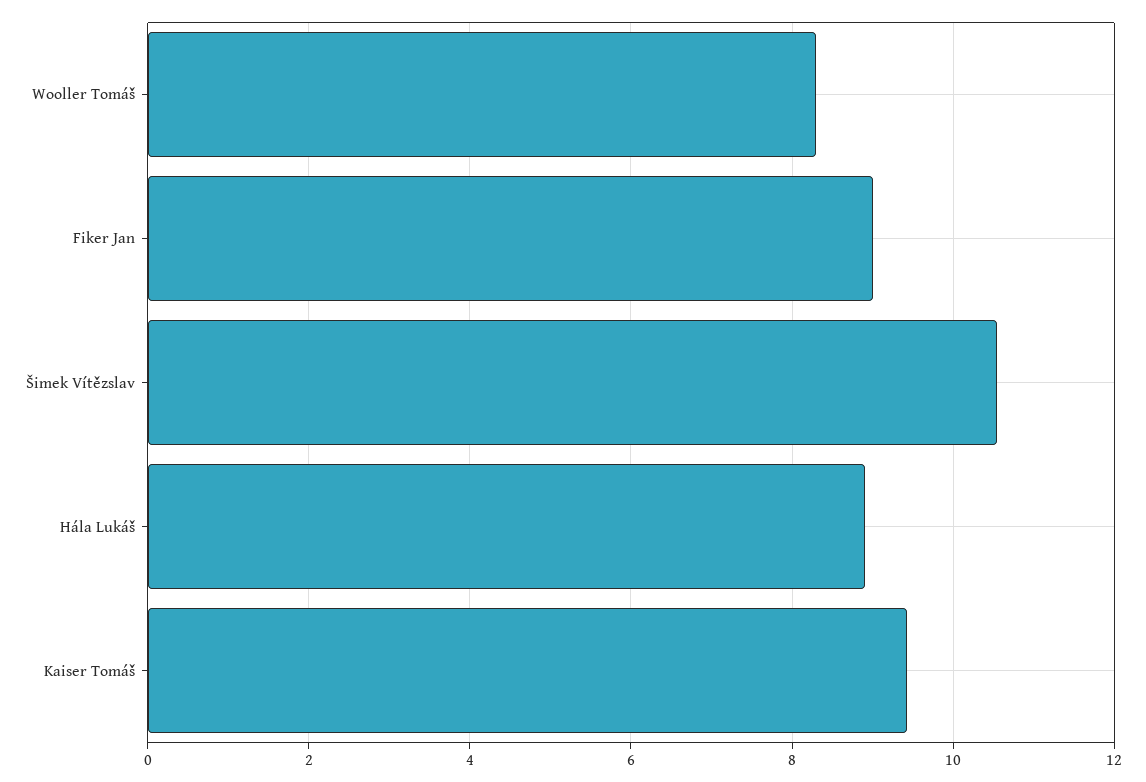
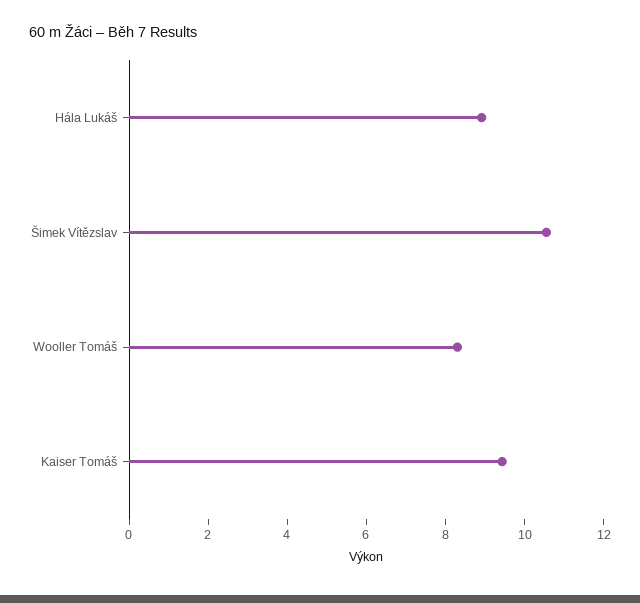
  {
    "Wooller Tomáš": 8.4,
-   "Fiker Jan": 9,
    "Šimek Vítězslav": 10.6,
    "Hála Lukáš": 9,
    "Kaiser Tomáš": 9.4
  }

